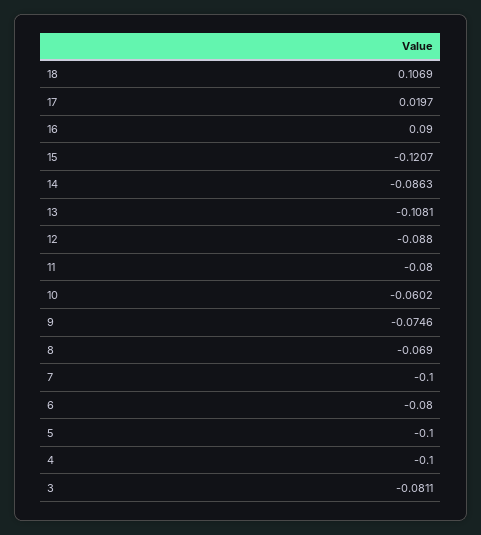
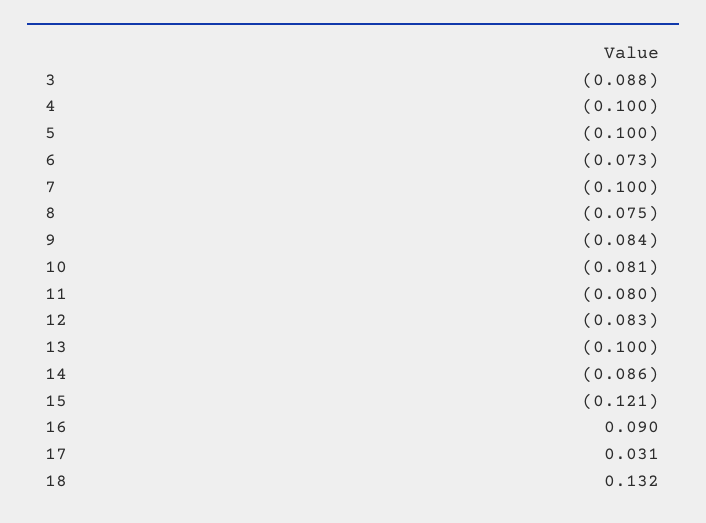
  {
-   "18": 0.1069,
+   "18": 0.132,
-   "17": 0.0197,
+   "17": 0.031,
    "16": 0.09,
    "15": -0.1207,
    "14": -0.0863,
-   "13": -0.1081,
+   "13": -0.1,
-   "12": -0.088,
+   "12": -0.083,
    "11": -0.08,
-   "10": -0.0602,
+   "10": -0.081,
-   "9": -0.0746,
+   "9": -0.084,
-   "8": -0.069,
+   "8": -0.075,
    "7": -0.1,
-   "6": -0.08,
+   "6": -0.073,
    "5": -0.1,
    "4": -0.1,
-   "3": -0.0811
+   "3": -0.088
  }

